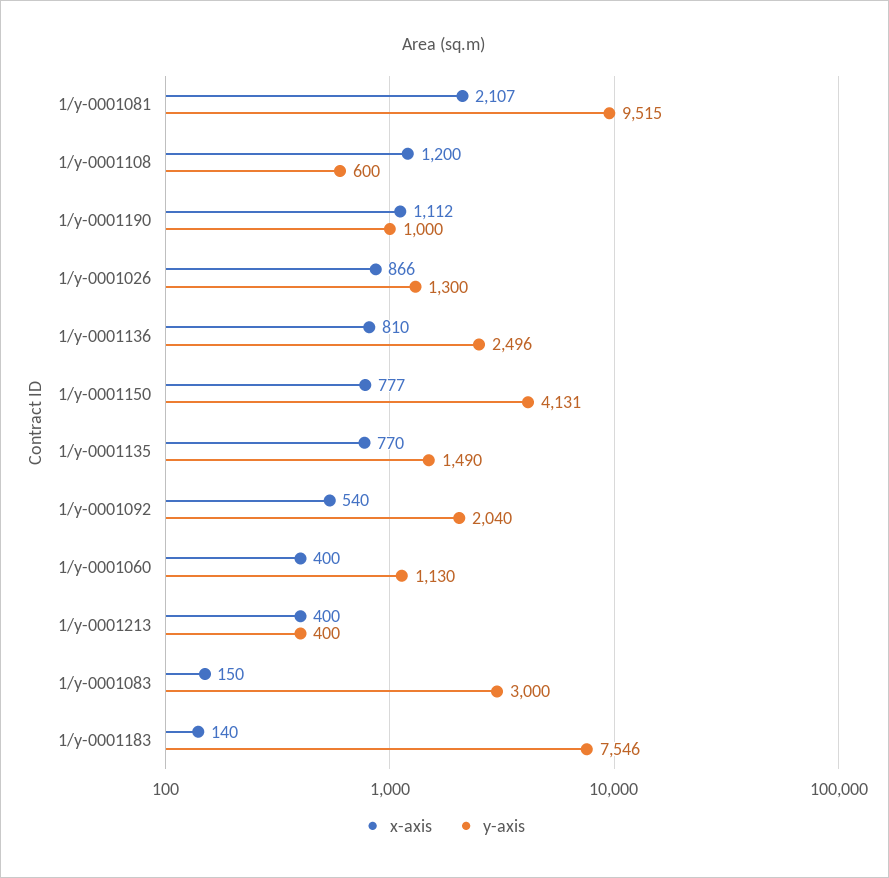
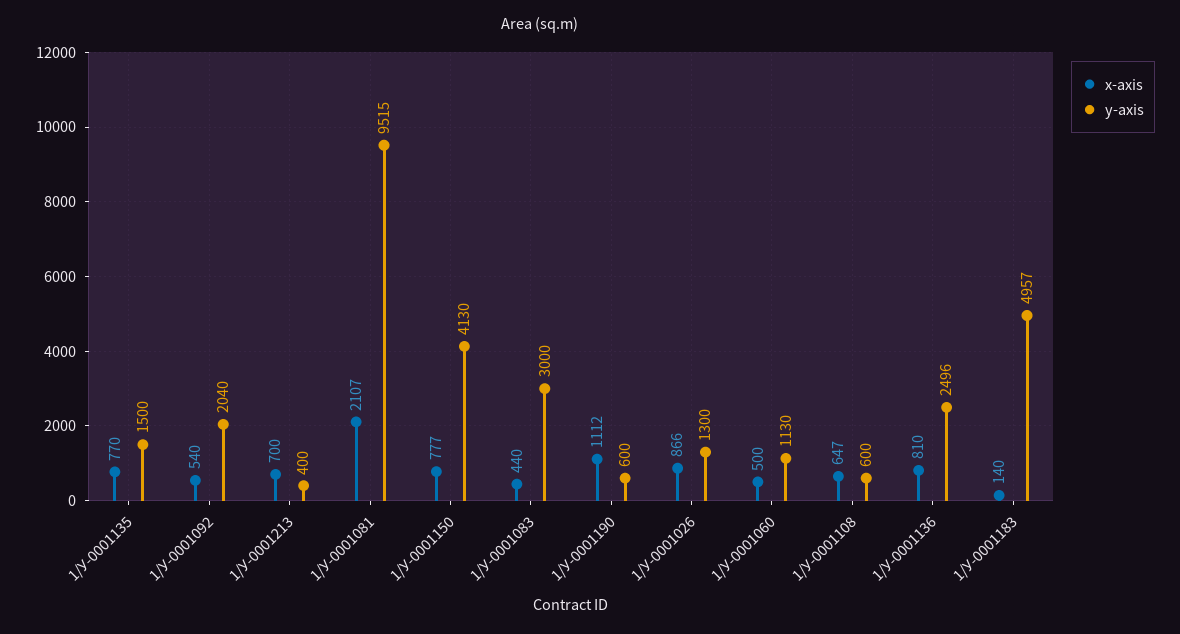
  {
    "x-axis": {
      "1/у-0001081": 2107,
-     "1/у-0001108": 1200,
+     "1/у-0001108": 647,
      "1/у-0001190": 1112,
      "1/у-0001026": 866,
      "1/у-0001136": 810,
      "1/у-0001150": 777,
      "1/у-0001135": 770,
      "1/у-0001092": 540,
-     "1/у-0001060": 400,
+     "1/у-0001060": 500,
-     "1/у-0001213": 400,
+     "1/у-0001213": 700,
-     "1/у-0001083": 150,
+     "1/у-0001083": 440,
      "1/у-0001183": 140
    },
    "y-axis": {
      "1/у-0001081": 9515,
      "1/у-0001108": 600,
-     "1/у-0001190": 1000,
+     "1/у-0001190": 600,
      "1/у-0001026": 1300,
      "1/у-0001136": 2496,
-     "1/у-0001150": 4131,
+     "1/у-0001150": 4130,
-     "1/у-0001135": 1490,
+     "1/у-0001135": 1500,
      "1/у-0001092": 2040,
      "1/у-0001060": 1130,
      "1/у-0001213": 400,
      "1/у-0001083": 3000,
-     "1/у-0001183": 7546
+     "1/у-0001183": 4957
    }
  }

